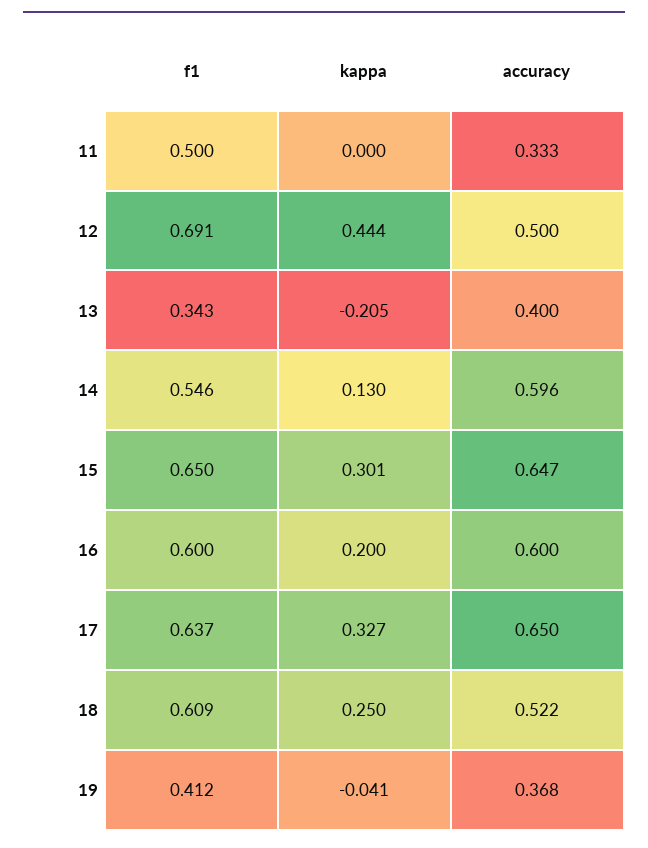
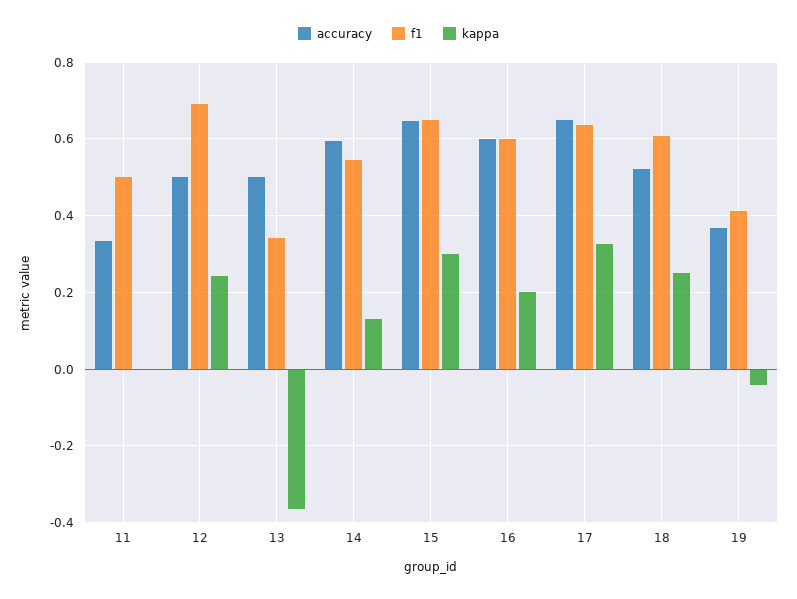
  {
    "f1": {
      "11": 0.5,
      "12": 0.691,
      "13": 0.343,
      "14": 0.546,
      "15": 0.65,
      "16": 0.6,
      "17": 0.637,
      "18": 0.609,
      "19": 0.412
    },
    "kappa": {
      "11": 0,
-     "12": 0.444,
+     "12": 0.24,
-     "13": -0.205,
+     "13": -0.36,
      "14": 0.13,
      "15": 0.301,
      "16": 0.2,
      "17": 0.327,
      "18": 0.25,
      "19": -0.041
    },
    "accuracy": {
      "11": 0.333,
      "12": 0.5,
-     "13": 0.4,
+     "13": 0.5,
      "14": 0.596,
      "15": 0.647,
      "16": 0.6,
      "17": 0.65,
      "18": 0.522,
      "19": 0.368
    }
  }

